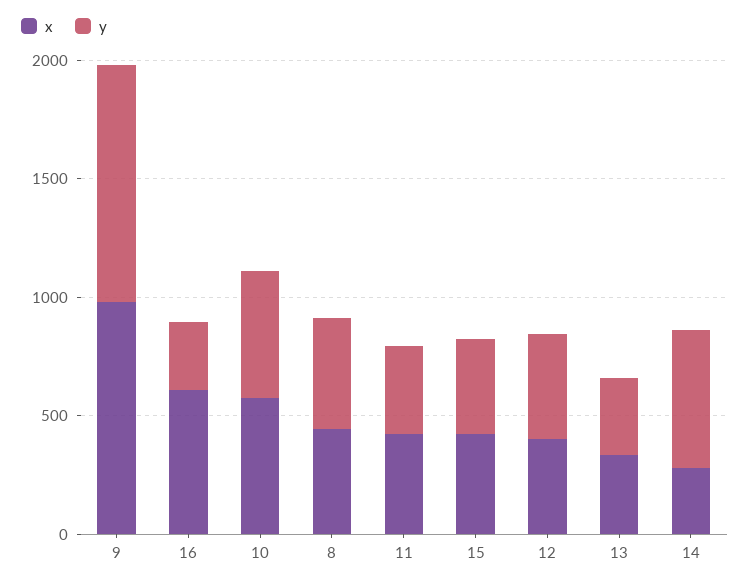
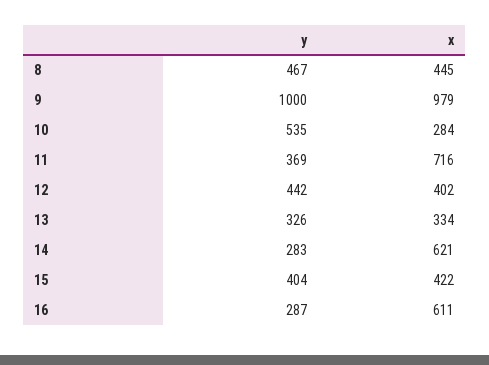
  {
    "x": {
      "9": 979,
      "16": 611,
-     "10": 600,
+     "10": 284,
      "8": 445,
-     "11": 400,
+     "11": 716,
      "15": 422,
      "12": 402,
      "13": 334,
-     "14": 300
+     "14": 621
    },
    "y": {
      "9": 1000,
      "16": 287,
      "10": 535,
      "8": 467,
      "11": 369,
      "15": 404,
      "12": 442,
      "13": 326,
-     "14": 600
+     "14": 283
    }
  }

